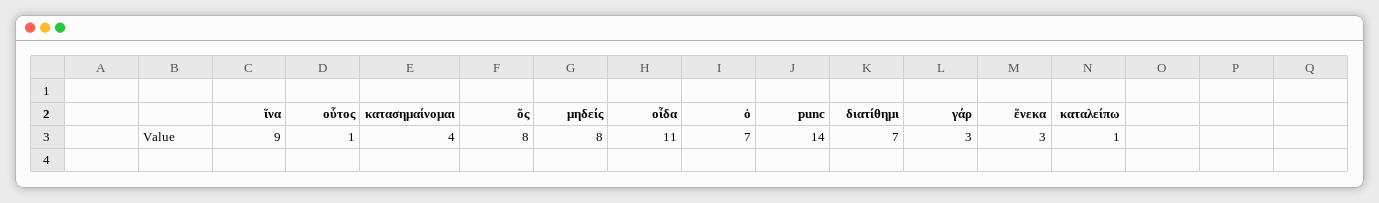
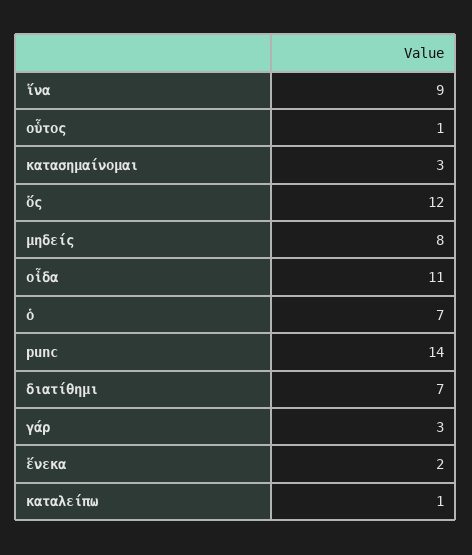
  {
    "ἵνα": 9,
    "οὗτος": 1,
-   "κατασημαίνομαι": 4,
+   "κατασημαίνομαι": 3,
-   "ὅς": 8,
+   "ὅς": 12,
    "μηδείς": 8,
    "οἶδα": 11,
    "ὁ": 7,
    "punc": 14,
    "διατίθημι": 7,
    "γάρ": 3,
-   "ἕνεκα": 3,
+   "ἕνεκα": 2,
    "καταλείπω": 1
  }

